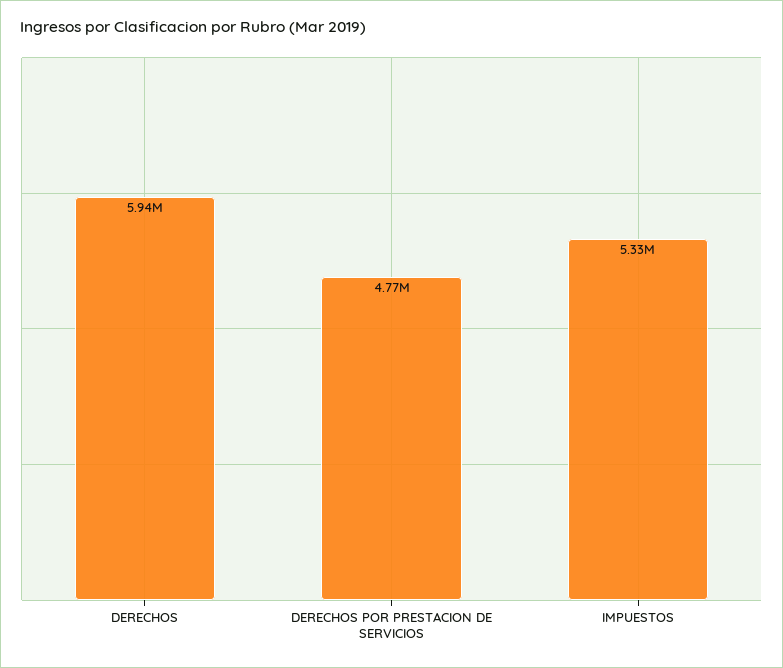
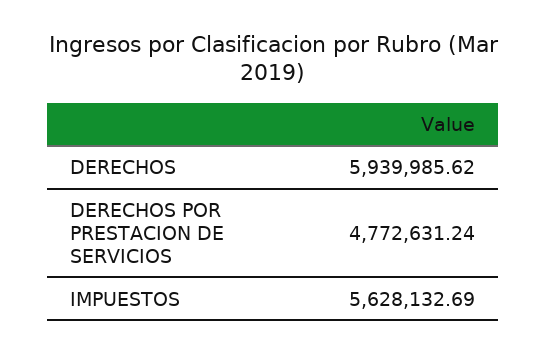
  {
    "DERECHOS": 5939985.62,
    "DERECHOS POR PRESTACION DE SERVICIOS": 4772631.24,
-   "IMPUESTOS": 5330000
+   "IMPUESTOS": 5628132.69
  }

